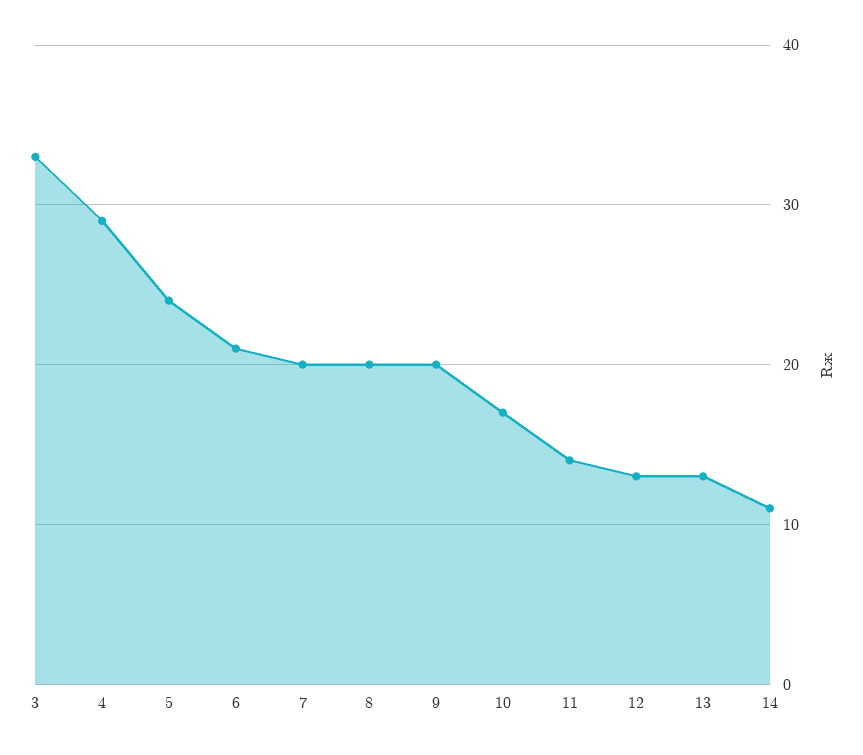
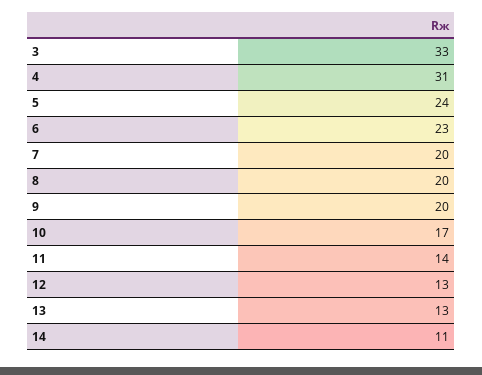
  {
    "3": 33,
-   "4": 29,
+   "4": 31,
    "5": 24,
-   "6": 21,
+   "6": 23,
    "7": 20,
    "8": 20,
    "9": 20,
    "10": 17,
    "11": 14,
    "12": 13,
    "13": 13,
    "14": 11
  }

